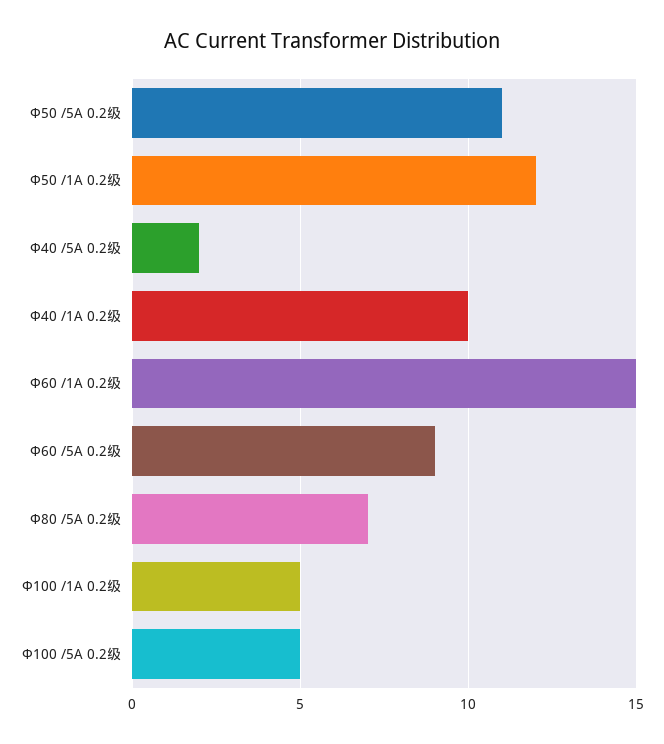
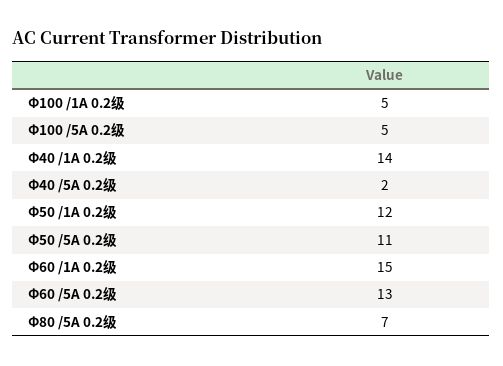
  {
    "Φ50 /5A 0.2级": 11,
    "Φ50 /1A 0.2级": 12,
    "Φ40 /5A 0.2级": 2,
-   "Φ40 /1A 0.2级": 10,
+   "Φ40 /1A 0.2级": 14,
    "Φ60 /1A 0.2级": 15,
-   "Φ60 /5A 0.2级": 9,
+   "Φ60 /5A 0.2级": 13,
    "Φ80 /5A 0.2级": 7,
    "Φ100 /1A 0.2级": 5,
    "Φ100 /5A 0.2级": 5
  }

